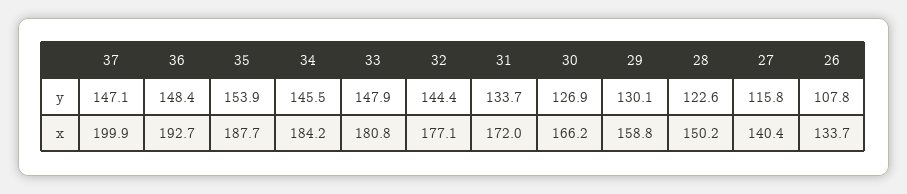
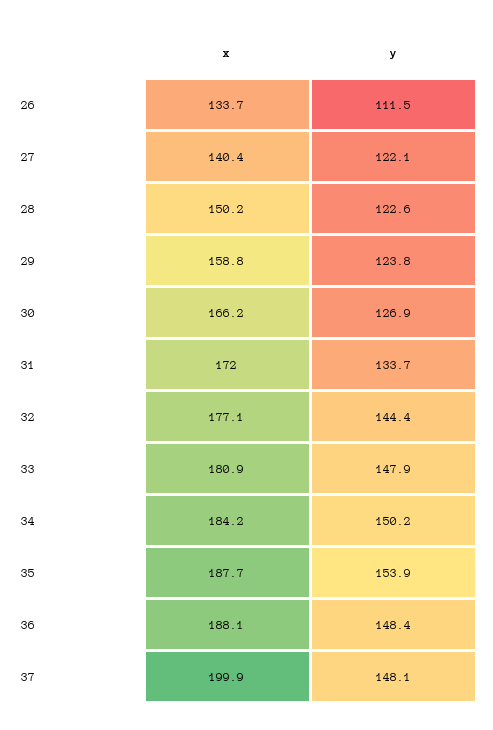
  {
    "37": {
-     "y": 147.1,
+     "y": 148.1,
      "x": 199.9
    },
    "36": {
      "y": 148.4,
-     "x": 192.7
+     "x": 188.1
    },
    "35": {
      "y": 153.9,
      "x": 187.7
    },
    "34": {
-     "y": 145.5,
+     "y": 150.2,
      "x": 184.2
    },
    "33": {
      "y": 147.9,
-     "x": 180.8
+     "x": 180.9
    },
    "32": {
      "y": 144.4,
      "x": 177.1
    },
    "31": {
      "y": 133.7,
      "x": 172
    },
    "30": {
      "y": 126.9,
      "x": 166.2
    },
    "29": {
-     "y": 130.1,
+     "y": 123.8,
      "x": 158.8
    },
    "28": {
      "y": 122.6,
      "x": 150.2
    },
    "27": {
-     "y": 115.8,
+     "y": 122.1,
      "x": 140.4
    },
    "26": {
-     "y": 107.8,
+     "y": 111.5,
      "x": 133.7
    }
  }

